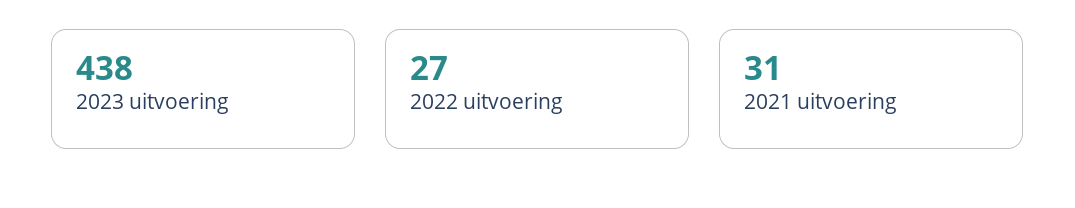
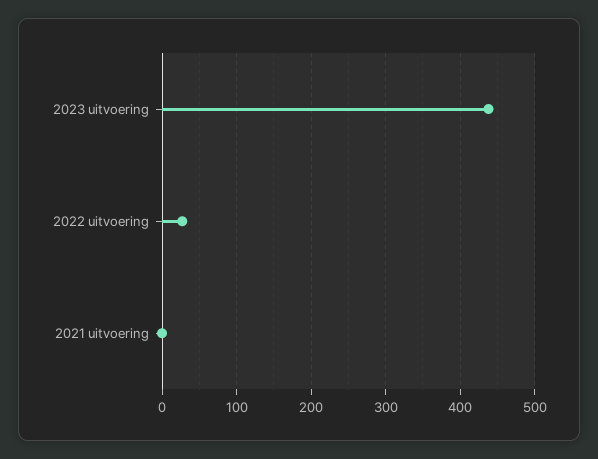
  {
    "2023 uitvoering": 438,
    "2022 uitvoering": 27,
-   "2021 uitvoering": 31
+   "2021 uitvoering": 0
  }

